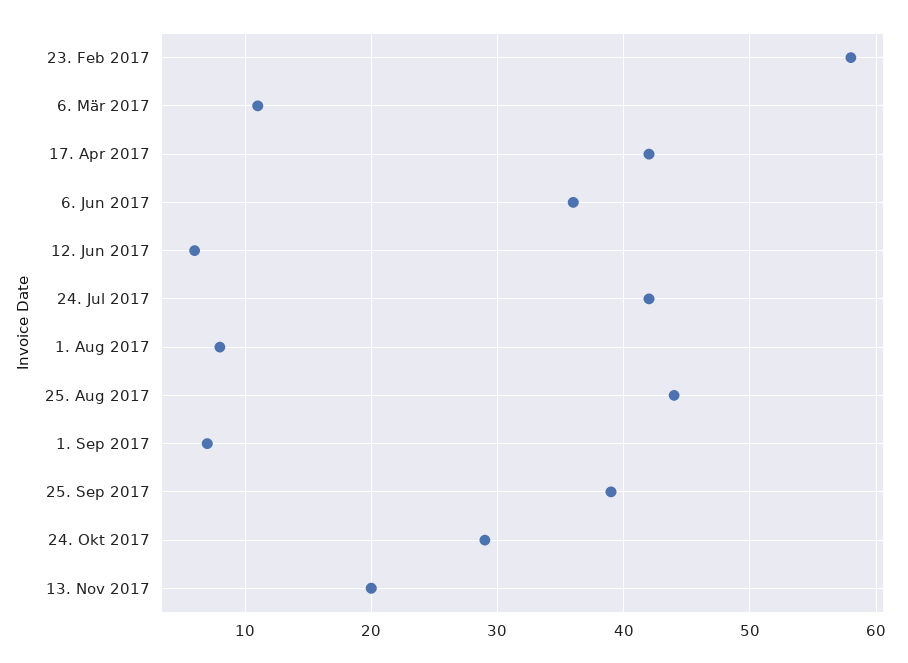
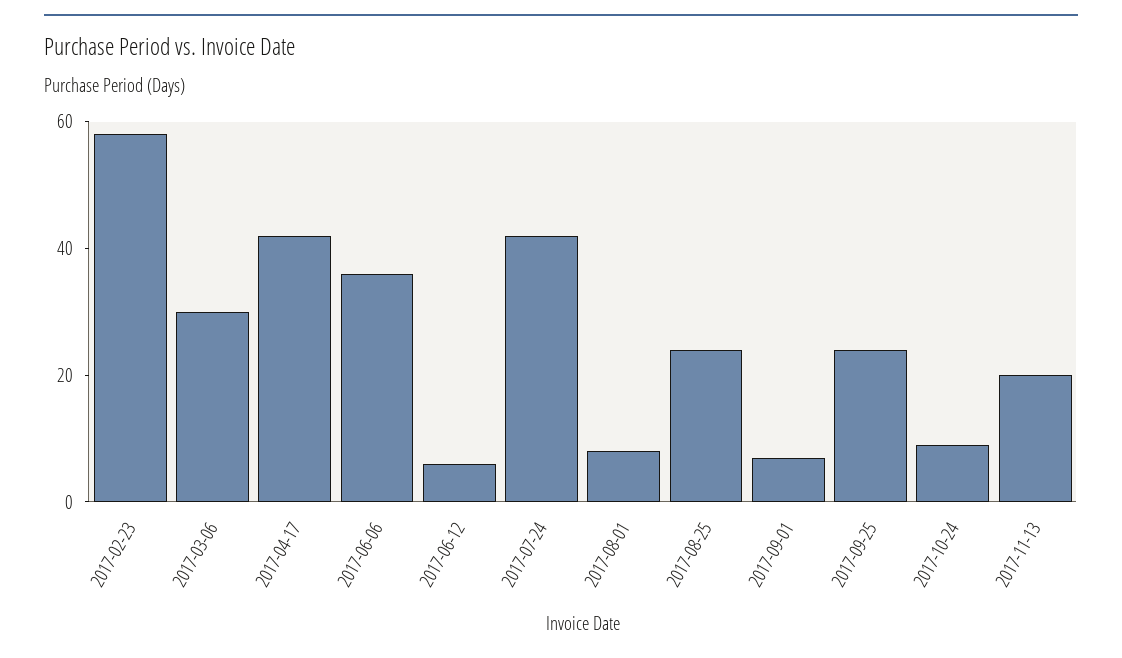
  {
    "23. Feb 2017": 58,
-   "6. Mär 2017": 11,
+   "6. Mär 2017": 30,
    "17. Apr 2017": 42,
    "6. Jun 2017": 36,
    "12. Jun 2017": 6,
    "24. Jul 2017": 42,
    "1. Aug 2017": 8,
-   "25. Aug 2017": 44,
+   "25. Aug 2017": 25,
    "1. Sep 2017": 7,
-   "25. Sep 2017": 39,
+   "25. Sep 2017": 25,
-   "24. Okt 2017": 29,
+   "24. Okt 2017": 10,
    "13. Nov 2017": 20
  }

